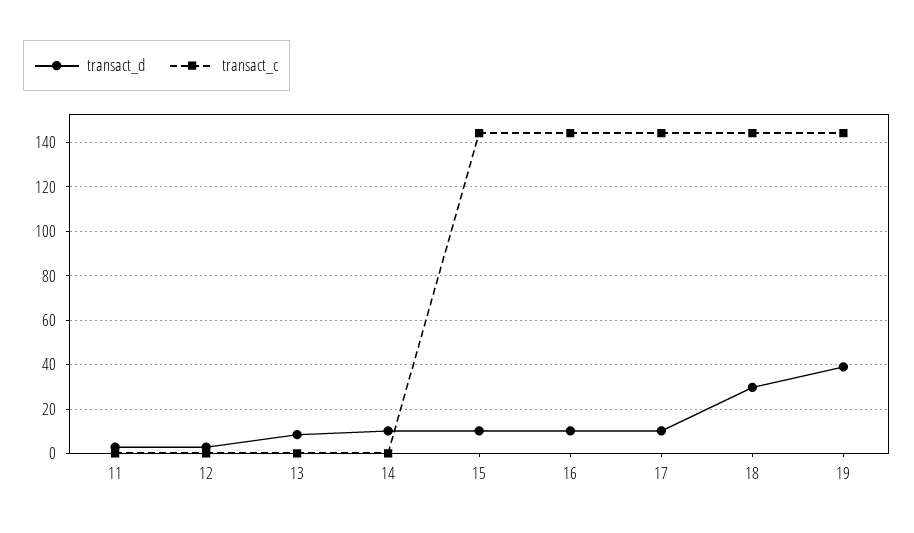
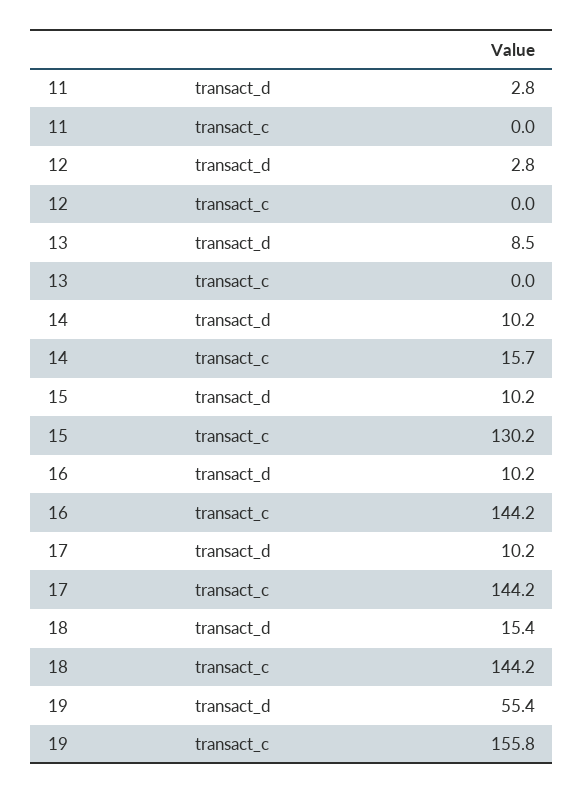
  {
    "transact_d": {
      "11": 2.8,
      "12": 2.8,
      "13": 8.5,
      "14": 10.2,
      "15": 10.2,
      "16": 10.2,
      "17": 10.2,
-     "18": 30,
+     "18": 15.4,
-     "19": 40
+     "19": 55.4
    },
    "transact_c": {
      "11": 0,
      "12": 0,
      "13": 0,
-     "14": 0,
+     "14": 15.7,
-     "15": 145,
+     "15": 130.2,
      "16": 144.2,
      "17": 144.2,
      "18": 144.2,
-     "19": 145
+     "19": 155.8
    }
  }

